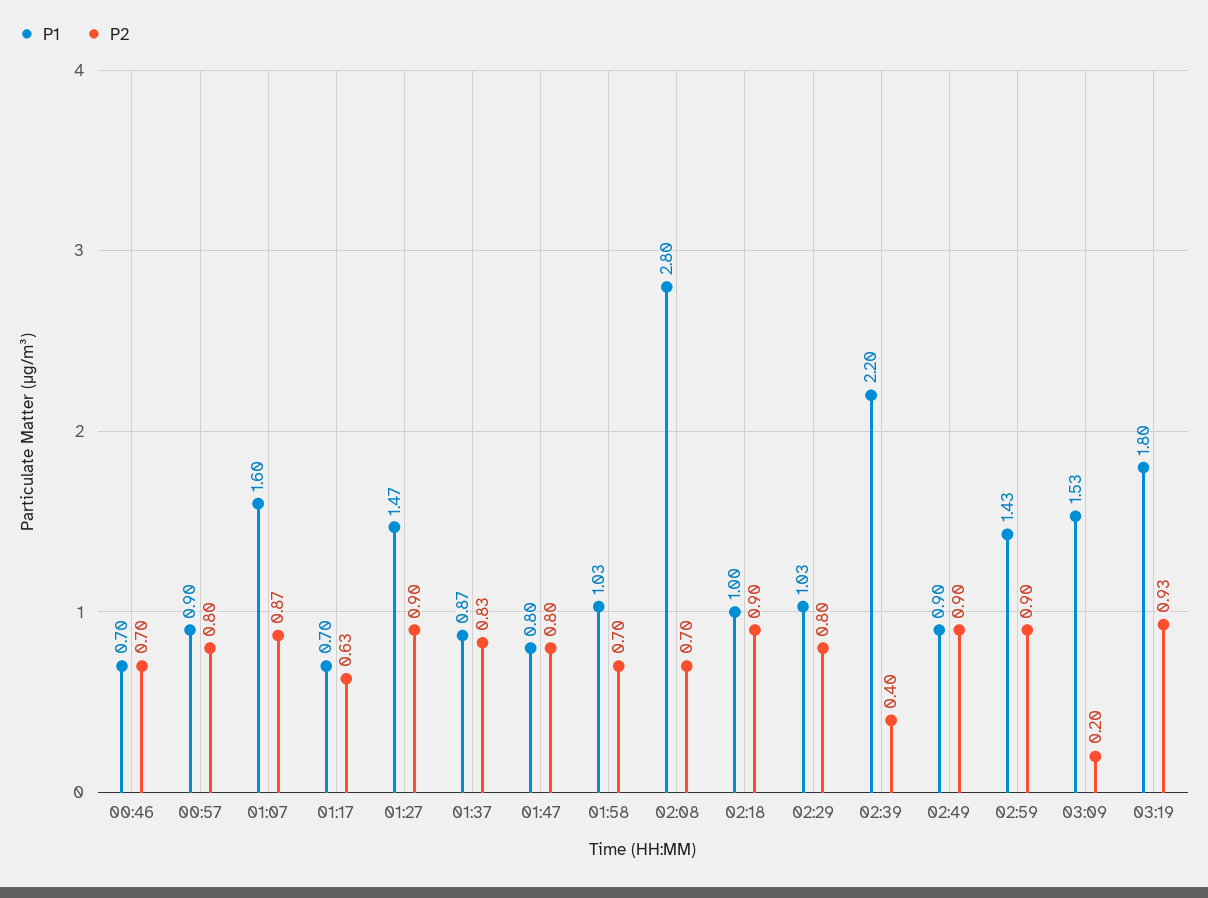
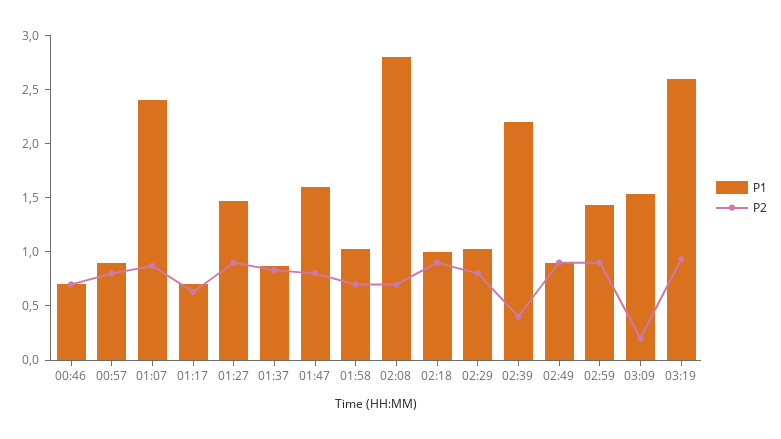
  {
    "P1": {
      "00:46": 0.7,
      "00:57": 0.9,
-     "01:07": 1.6,
+     "01:07": 2.4,
      "01:17": 0.7,
      "01:27": 1.47,
      "01:37": 0.87,
-     "01:47": 0.8,
+     "01:47": 1.6,
      "01:58": 1.03,
      "02:08": 2.8,
      "02:18": 1,
      "02:29": 1.03,
      "02:39": 2.2,
      "02:49": 0.9,
      "02:59": 1.43,
      "03:09": 1.53,
-     "03:19": 1.8
+     "03:19": 2.6
    },
    "P2": {
      "00:46": 0.7,
      "00:57": 0.8,
      "01:07": 0.87,
      "01:17": 0.63,
      "01:27": 0.9,
      "01:37": 0.83,
      "01:47": 0.8,
      "01:58": 0.7,
      "02:08": 0.7,
      "02:18": 0.9,
      "02:29": 0.8,
      "02:39": 0.4,
      "02:49": 0.9,
      "02:59": 0.9,
      "03:09": 0.2,
      "03:19": 0.93
    }
  }

